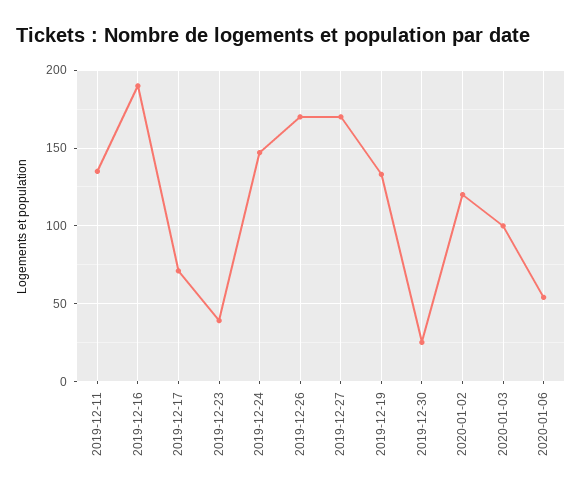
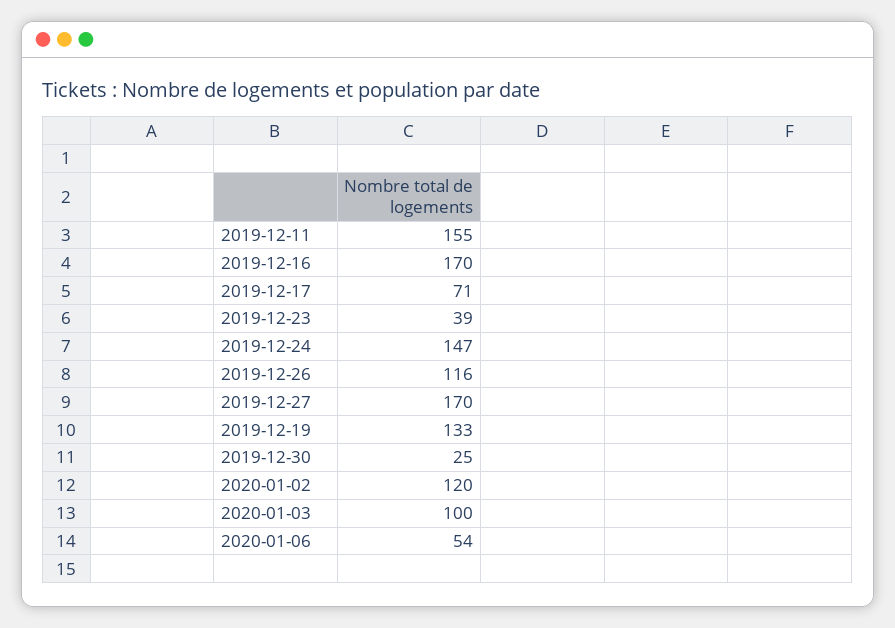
  {
-   "2019-12-11": 135,
+   "2019-12-11": 155,
-   "2019-12-16": 190,
+   "2019-12-16": 170,
    "2019-12-17": 71,
    "2019-12-23": 39,
    "2019-12-24": 147,
-   "2019-12-26": 170,
+   "2019-12-26": 116,
    "2019-12-27": 170,
    "2019-12-19": 133,
    "2019-12-30": 25,
    "2020-01-02": 120,
    "2020-01-03": 100,
    "2020-01-06": 54
  }

